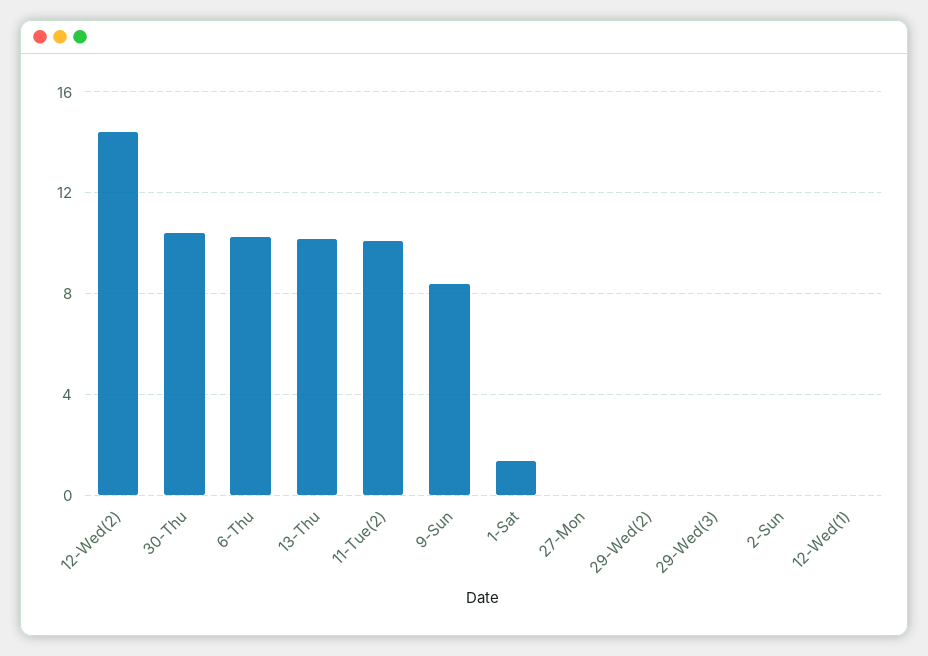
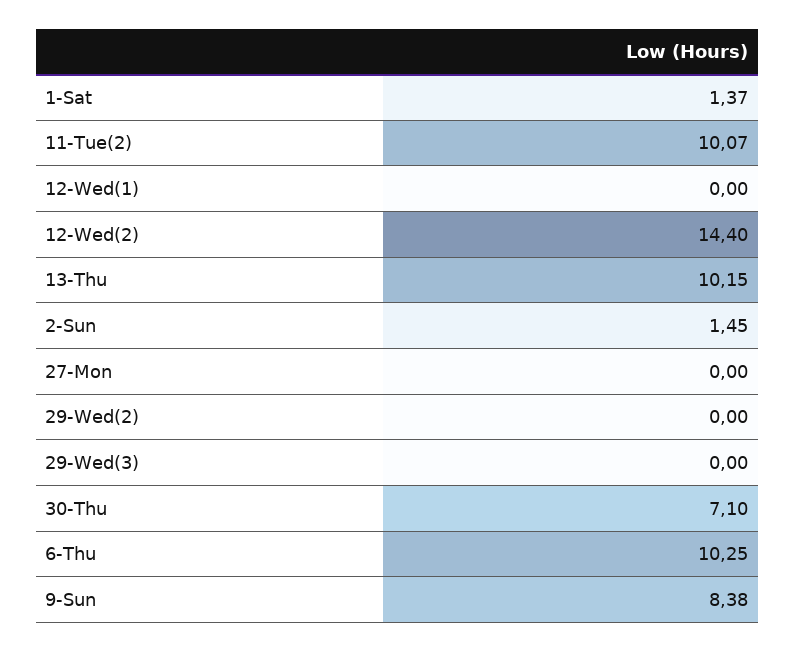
  {
    "12-Wed(2)": 14.4,
-   "30-Thu": 10.5,
+   "30-Thu": 7.1,
    "6-Thu": 10.25,
    "13-Thu": 10.15,
    "11-Tue(2)": 10.07,
    "9-Sun": 8.38,
    "1-Sat": 1.37,
    "27-Mon": 0,
    "29-Wed(2)": 0,
    "29-Wed(3)": 0,
-   "2-Sun": 0,
+   "2-Sun": 1.45,
    "12-Wed(1)": 0
  }

